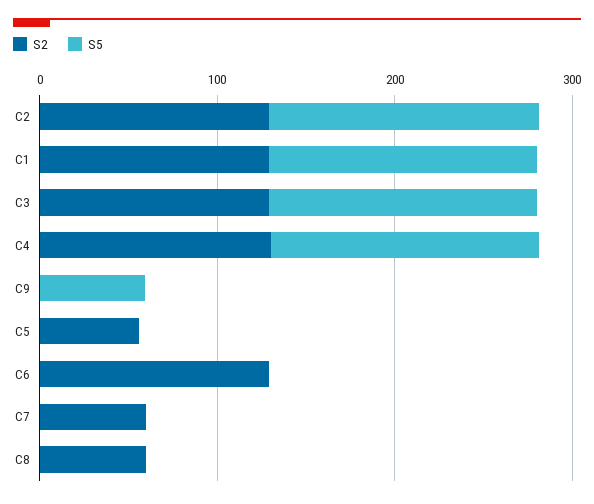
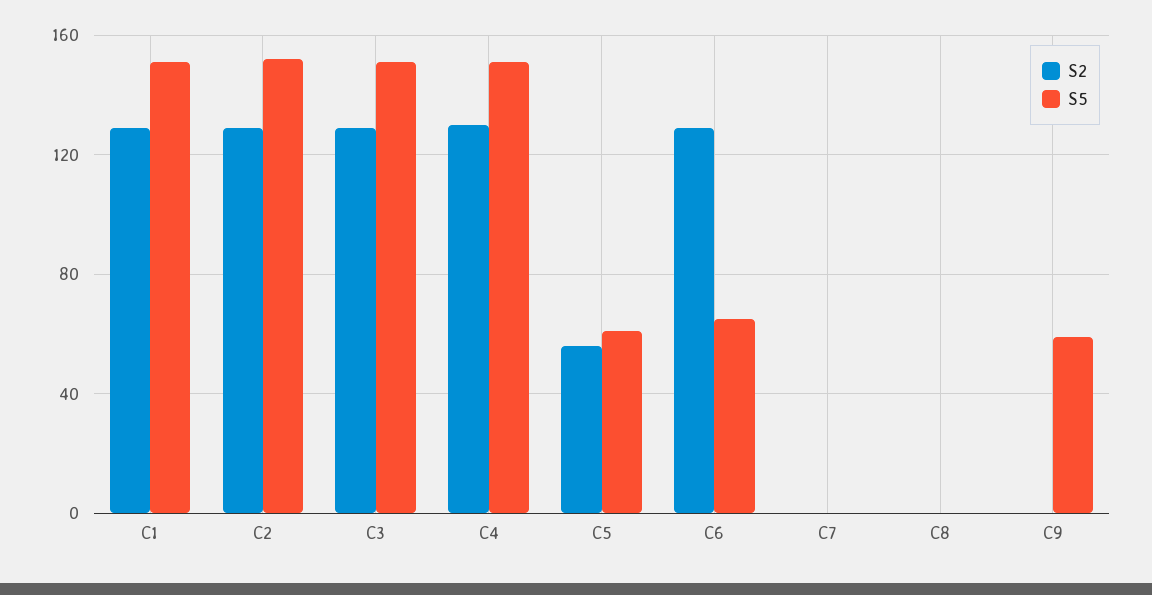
  {
    "S2": {
      "C2": 130,
      "C1": 130,
      "C3": 130,
      "C4": 130,
      "C9": 0,
      "C5": 55,
      "C6": 130,
-     "C7": 60,
+     "C7": 0,
-     "C8": 60
+     "C8": 0
    },
    "S5": {
      "C2": 150,
      "C1": 150,
      "C3": 150,
      "C4": 150,
      "C9": 60,
-     "C5": 0,
+     "C5": 60,
-     "C6": 0,
+     "C6": 65,
      "C7": 0,
      "C8": 0
    }
  }

